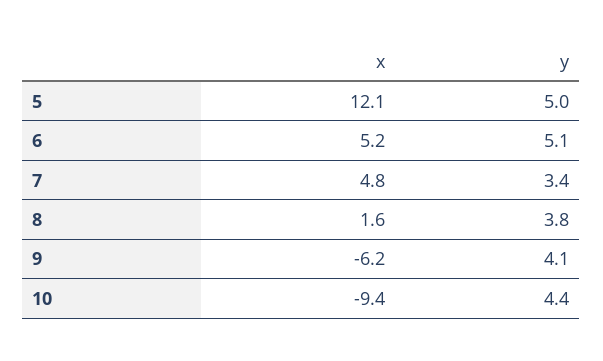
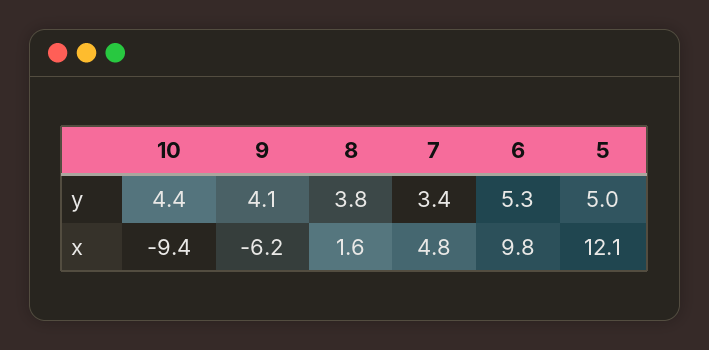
  {
    "x": {
      "5": 12.1,
-     "6": 5.2,
+     "6": 9.8,
      "7": 4.8,
      "8": 1.6,
      "9": -6.2,
      "10": -9.4
    },
    "y": {
      "5": 5,
-     "6": 5.1,
+     "6": 5.3,
      "7": 3.4,
      "8": 3.8,
      "9": 4.1,
      "10": 4.4
    }
  }

